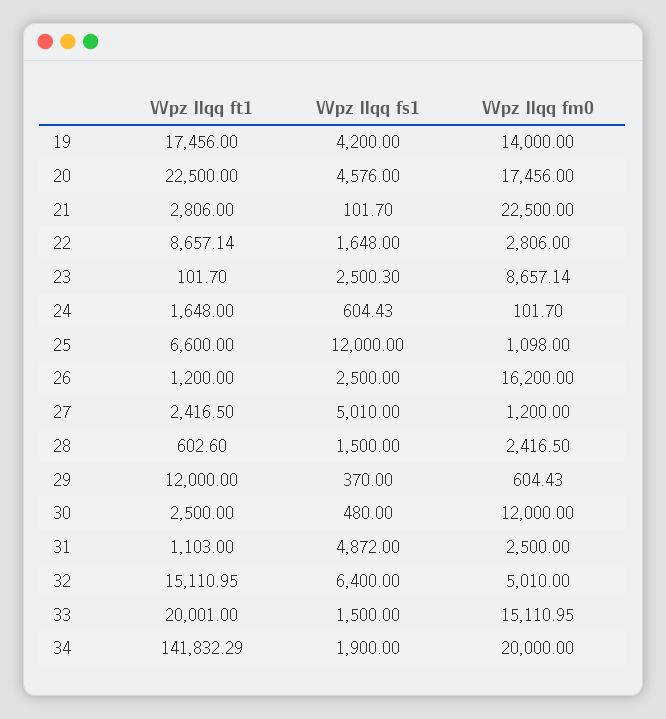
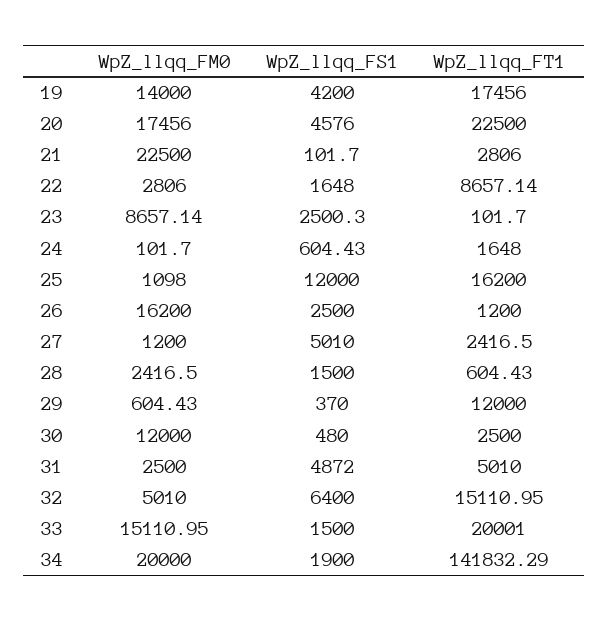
  {
    "Wpz llqq ft1": {
      "19": 17456,
      "20": 22500,
      "21": 2806,
      "22": 8657.14,
      "23": 101.7,
      "24": 1648,
-     "25": 6600,
+     "25": 16200,
      "26": 1200,
      "27": 2416.5,
-     "28": 602.6,
+     "28": 604.43,
      "29": 12000,
      "30": 2500,
-     "31": 1103,
+     "31": 5010,
      "32": 15110.95,
      "33": 20001,
      "34": 141832.29
    },
    "Wpz llqq fs1": {
      "19": 4200,
      "20": 4576,
      "21": 101.7,
      "22": 1648,
      "23": 2500.3,
      "24": 604.43,
      "25": 12000,
      "26": 2500,
      "27": 5010,
      "28": 1500,
      "29": 370,
      "30": 480,
      "31": 4872,
      "32": 6400,
      "33": 1500,
      "34": 1900
    },
    "Wpz llqq fm0": {
      "19": 14000,
      "20": 17456,
      "21": 22500,
      "22": 2806,
      "23": 8657.14,
      "24": 101.7,
      "25": 1098,
      "26": 16200,
      "27": 1200,
      "28": 2416.5,
      "29": 604.43,
      "30": 12000,
      "31": 2500,
      "32": 5010,
      "33": 15110.95,
      "34": 20000
    }
  }

